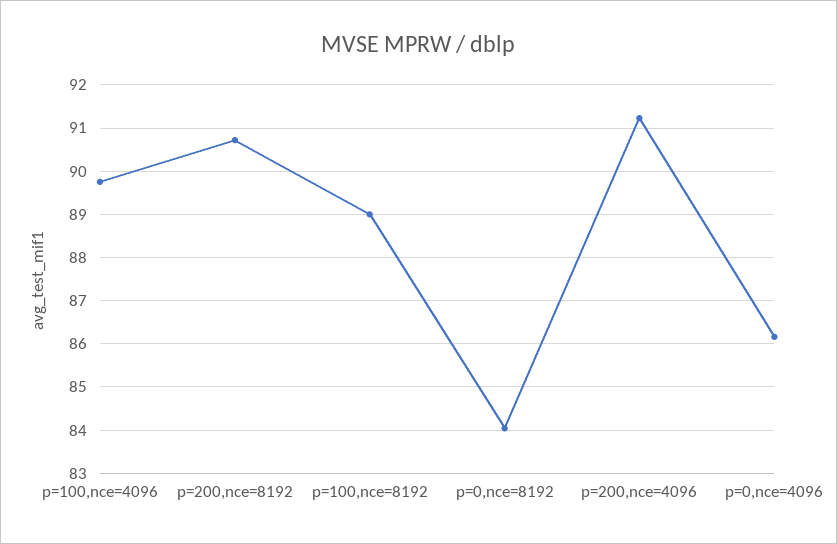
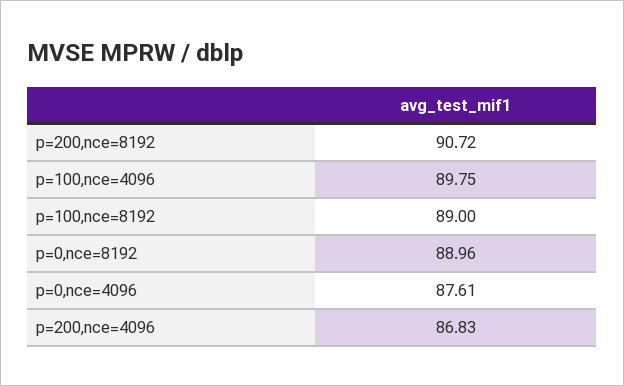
  {
    "p=100,nce=4096": 89.75,
    "p=200,nce=8192": 90.72,
    "p=100,nce=8192": 89,
-   "p=0,nce=8192": 84,
+   "p=0,nce=8192": 88.96,
-   "p=200,nce=4096": 91.2,
+   "p=200,nce=4096": 86.83,
-   "p=0,nce=4096": 86.2
+   "p=0,nce=4096": 87.61
  }

